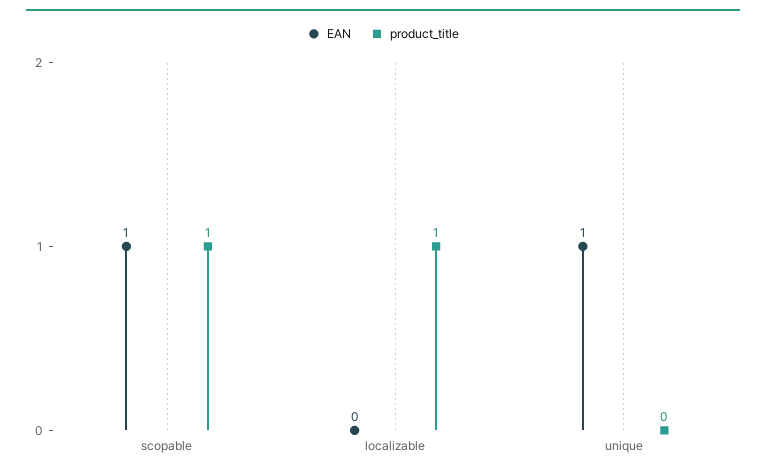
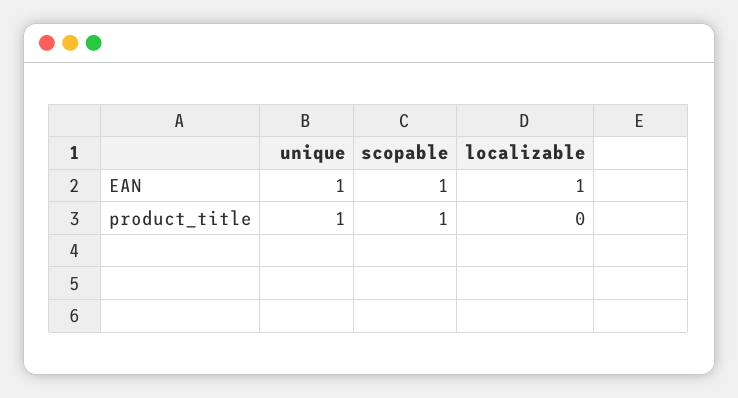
  {
    "EAN": {
      "scopable": 1,
-     "localizable": 0,
+     "localizable": 1,
      "unique": 1
    },
    "product_title": {
      "scopable": 1,
-     "localizable": 1,
+     "localizable": 0,
-     "unique": 0
+     "unique": 1
    }
  }

